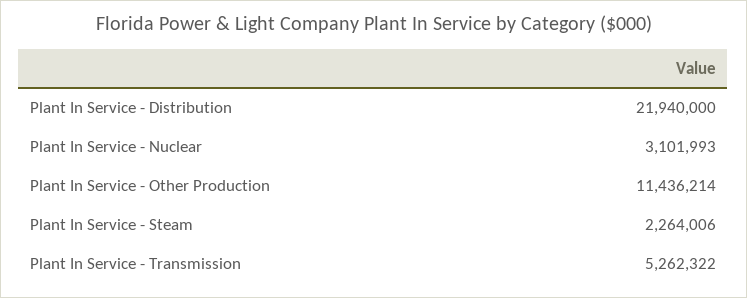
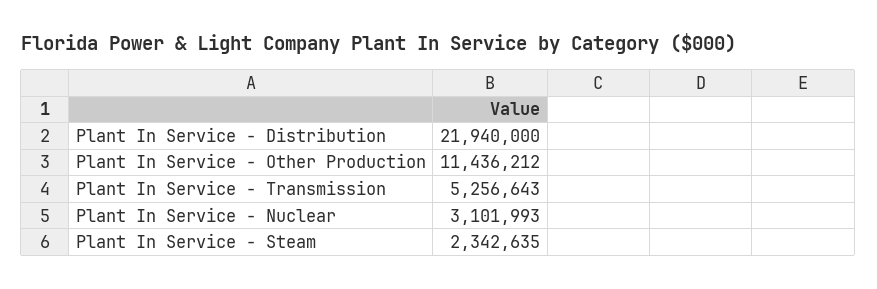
  {
    "Plant In Service - Distribution": 21940000,
    "Plant In Service - Nuclear": 3101993,
-   "Plant In Service - Other Production": 11436214,
+   "Plant In Service - Other Production": 11436212,
-   "Plant In Service - Steam": 2264006,
+   "Plant In Service - Steam": 2342635,
-   "Plant In Service - Transmission": 5262322
+   "Plant In Service - Transmission": 5256643
  }

